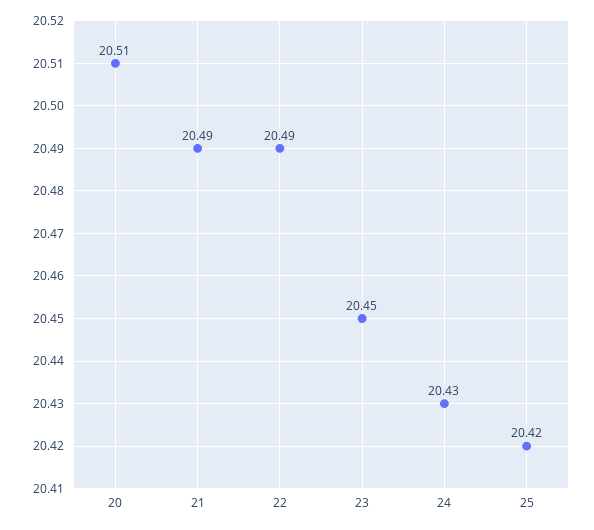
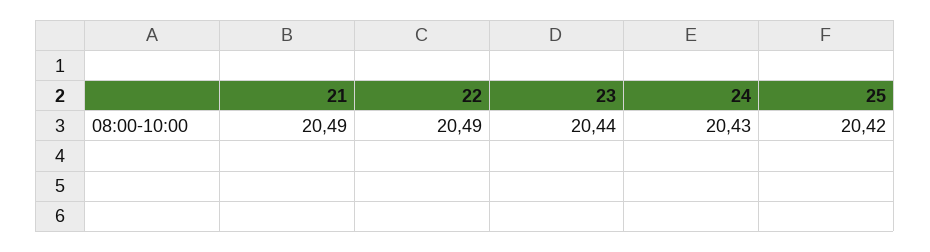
  {
-   "20": 20.51,
    "21": 20.49,
    "22": 20.49,
-   "23": 20.45,
+   "23": 20.44,
    "24": 20.43,
    "25": 20.42
  }

